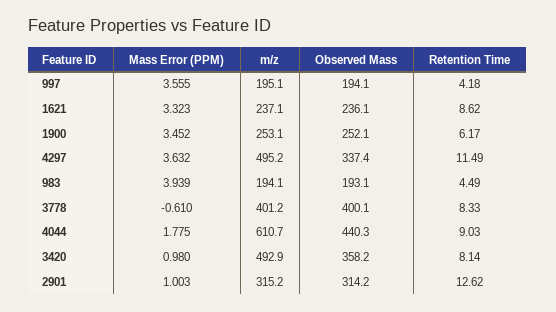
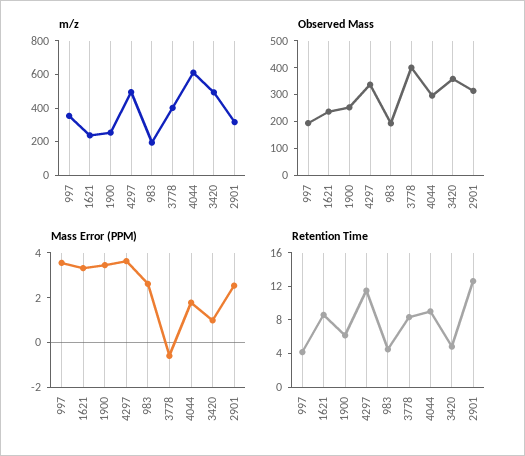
  {
    "Mass Error (PPM)": {
      "997": 3.555,
      "1621": 3.323,
      "1900": 3.452,
      "4297": 3.632,
-     "983": 3.939,
+     "983": 2.5,
      "3778": -0.61,
      "4044": 1.775,
      "3420": 0.98,
-     "2901": 1.003
+     "2901": 2.5
    },
    "m/z": {
-     "997": 195.1,
+     "997": 350,
      "1621": 237.1,
      "1900": 253.1,
      "4297": 495.2,
      "983": 194.1,
      "3778": 401.2,
      "4044": 610.7,
      "3420": 492.9,
      "2901": 315.2
    },
    "Observed Mass": {
      "997": 194.1,
      "1621": 236.1,
      "1900": 252.1,
      "4297": 337.4,
      "983": 193.1,
      "3778": 400.1,
-     "4044": 440.3,
+     "4044": 300,
      "3420": 358.2,
      "2901": 314.2
    },
    "Retention Time": {
      "997": 4.18,
      "1621": 8.62,
      "1900": 6.17,
      "4297": 11.49,
      "983": 4.49,
      "3778": 8.33,
      "4044": 9.03,
-     "3420": 8.14,
+     "3420": 5,
      "2901": 12.62
    }
  }

